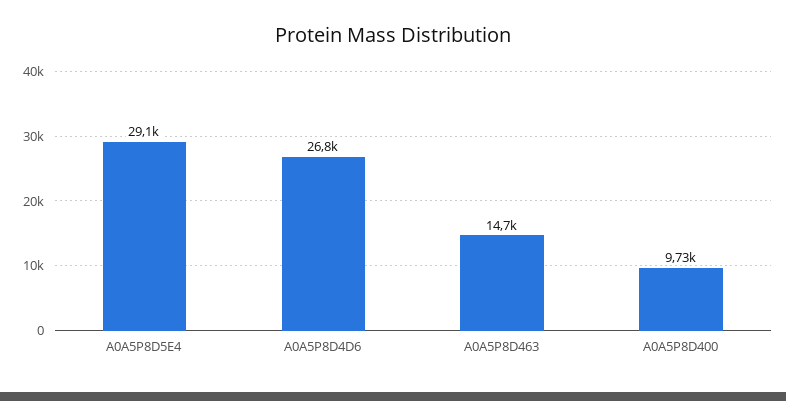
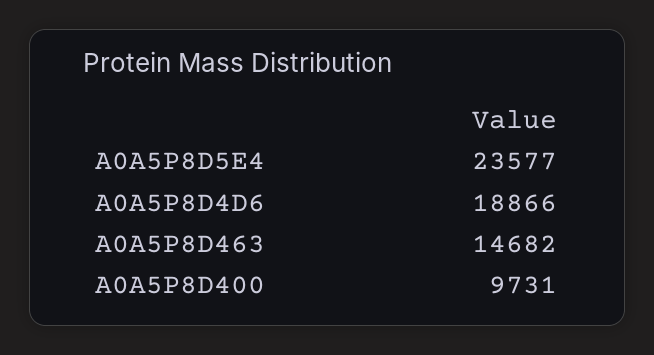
  {
-   "A0A5P8D5E4": 29100,
+   "A0A5P8D5E4": 23577,
-   "A0A5P8D4D6": 26800,
+   "A0A5P8D4D6": 18866,
    "A0A5P8D463": 14682,
    "A0A5P8D400": 9731
  }

